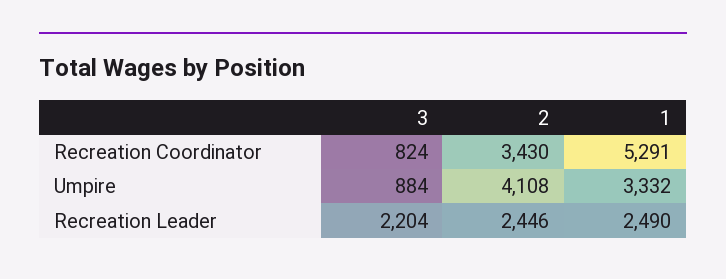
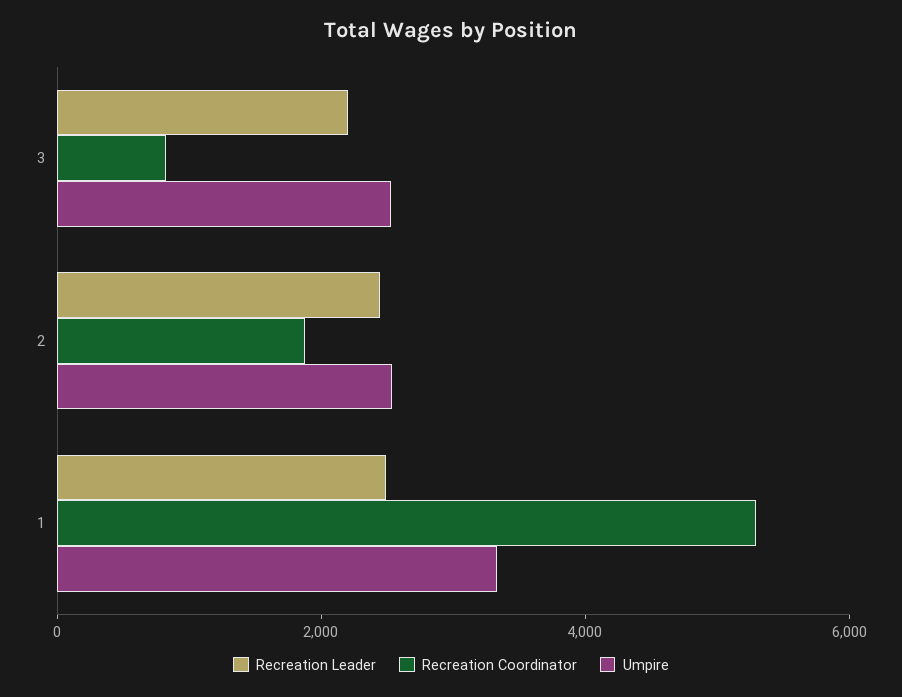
  {
    "Recreation Coordinator": {
      "3": 824,
-     "2": 3430,
+     "2": 2000,
      "1": 5291
    },
    "Umpire": {
-     "3": 884,
+     "3": 2500,
-     "2": 4108,
+     "2": 2500,
      "1": 3332
    },
    "Recreation Leader": {
      "3": 2204,
      "2": 2446,
      "1": 2490
    }
  }

